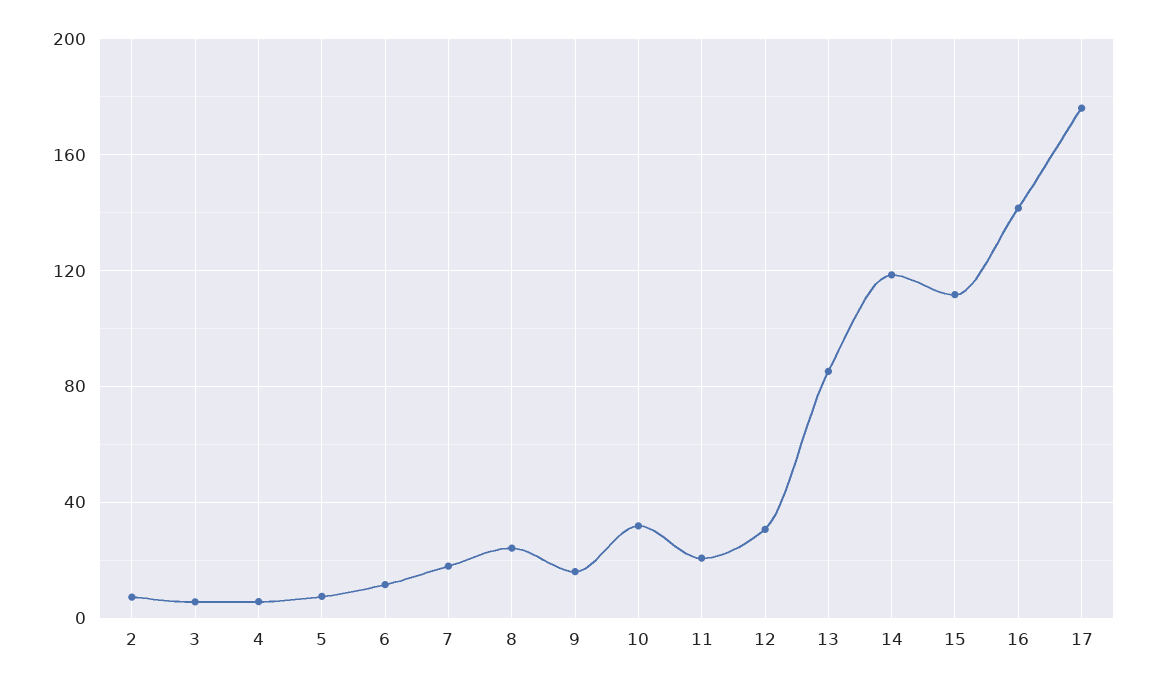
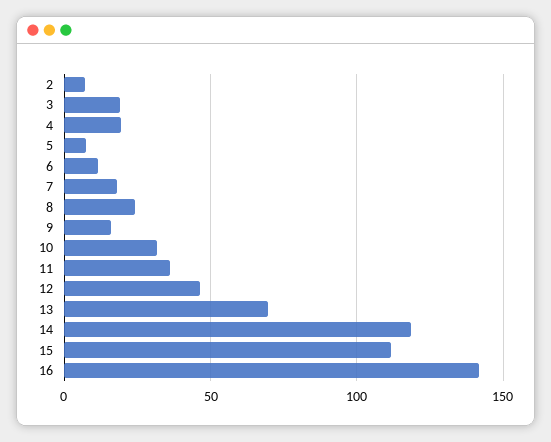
  {
    "2": 5,
-   "3": 5,
+   "3": 20,
-   "4": 5,
+   "4": 20,
    "5": 10,
    "6": 10,
    "7": 20,
    "8": 25,
    "9": 15,
    "10": 30,
-   "11": 20,
+   "11": 35,
-   "12": 30,
+   "12": 45,
-   "13": 85,
+   "13": 70,
    "14": 120,
    "15": 110,
-   "16": 140,
+   "16": 140
-   "17": 175
  }

